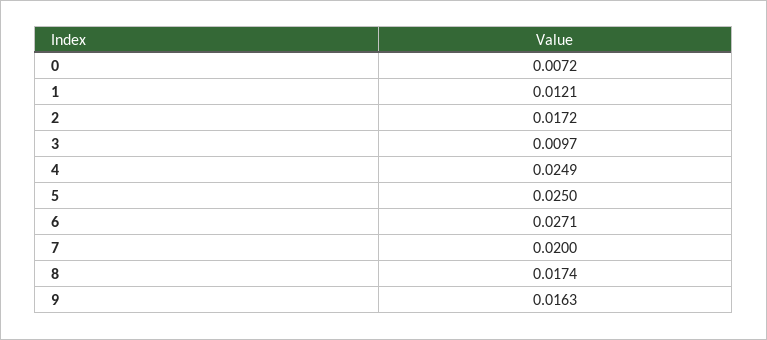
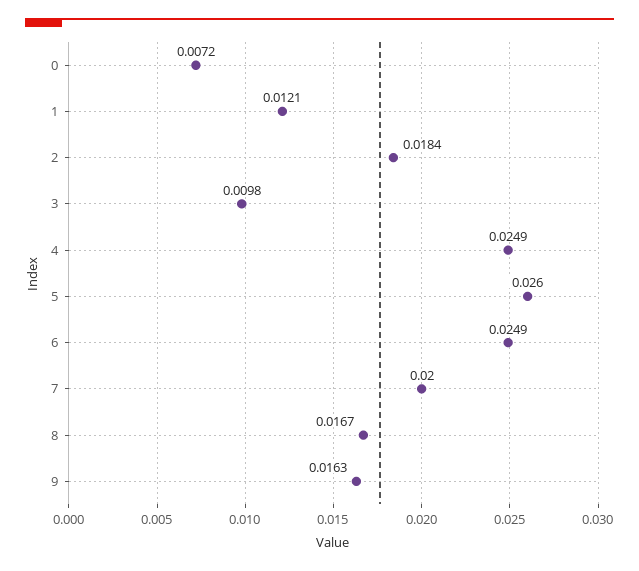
  {
    "0": 0.0072,
    "1": 0.0121,
-   "2": 0.0172,
+   "2": 0.0184,
-   "3": 0.0097,
+   "3": 0.0098,
    "4": 0.0249,
-   "5": 0.025,
+   "5": 0.026,
-   "6": 0.0271,
+   "6": 0.0249,
    "7": 0.02,
-   "8": 0.0174,
+   "8": 0.0167,
    "9": 0.0163
  }

